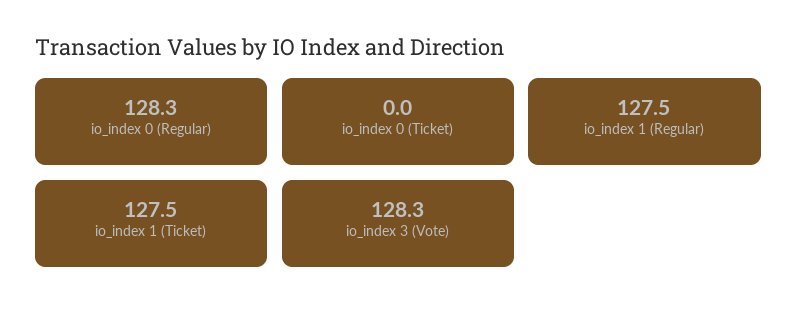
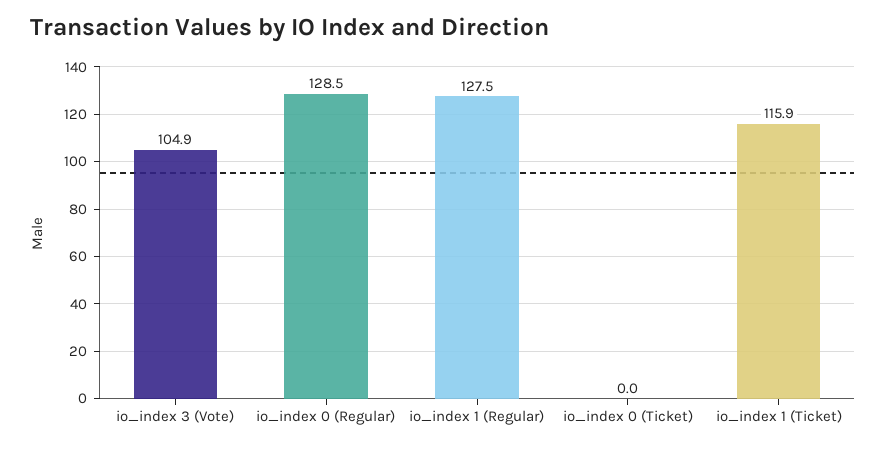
  {
-   "io_index 0 (Regular)": 128.3,
+   "io_index 0 (Regular)": 128.5,
    "io_index 0 (Ticket)": 0,
    "io_index 1 (Regular)": 127.5,
-   "io_index 1 (Ticket)": 127.5,
+   "io_index 1 (Ticket)": 115.9,
-   "io_index 3 (Vote)": 128.3
+   "io_index 3 (Vote)": 104.9
  }

